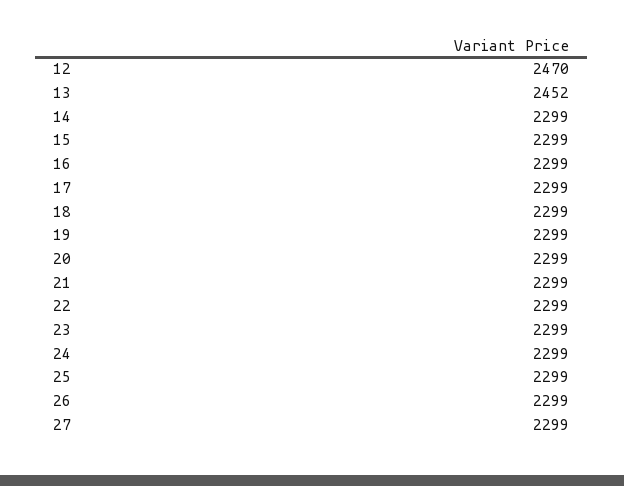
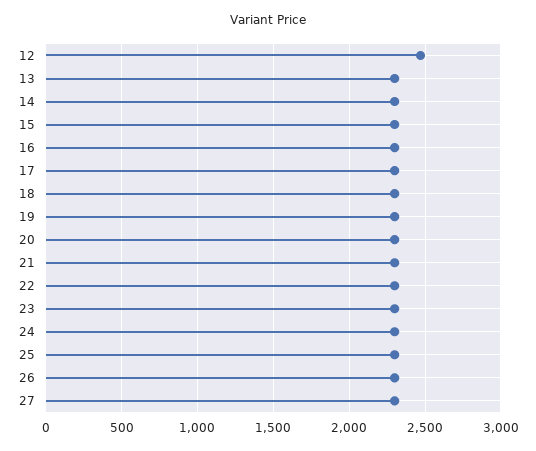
  {
    "12": 2470,
-   "13": 2452,
+   "13": 2300,
    "14": 2299,
    "15": 2299,
    "16": 2299,
    "17": 2299,
    "18": 2299,
    "19": 2299,
    "20": 2299,
    "21": 2299,
    "22": 2299,
    "23": 2299,
    "24": 2299,
    "25": 2299,
    "26": 2299,
    "27": 2299
  }

